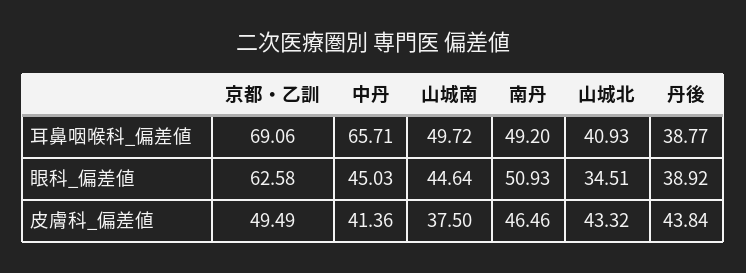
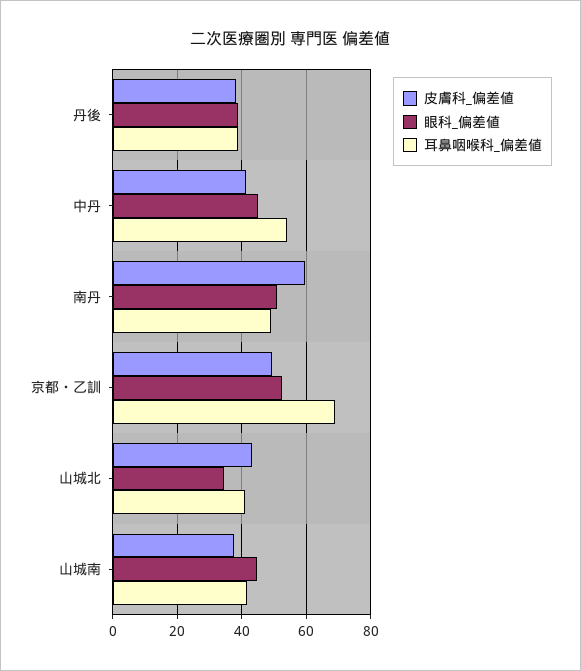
  {
    "耳鼻咽喉科_偏差値": {
      "京都・乙訓": 69.06,
-     "中丹": 65.71,
+     "中丹": 54,
-     "山城南": 49.72,
+     "山城南": 42,
      "南丹": 49.2,
      "山城北": 40.93,
      "丹後": 38.77
    },
    "眼科_偏差値": {
-     "京都・乙訓": 62.58,
+     "京都・乙訓": 52,
      "中丹": 45.03,
      "山城南": 44.64,
      "南丹": 50.93,
      "山城北": 34.51,
      "丹後": 38.92
    },
    "皮膚科_偏差値": {
      "京都・乙訓": 49.49,
      "中丹": 41.36,
      "山城南": 37.5,
-     "南丹": 46.46,
+     "南丹": 60,
      "山城北": 43.32,
-     "丹後": 43.84
+     "丹後": 38
    }
  }

